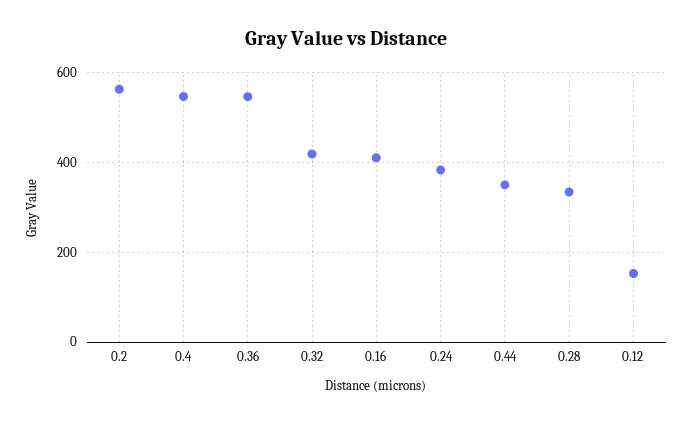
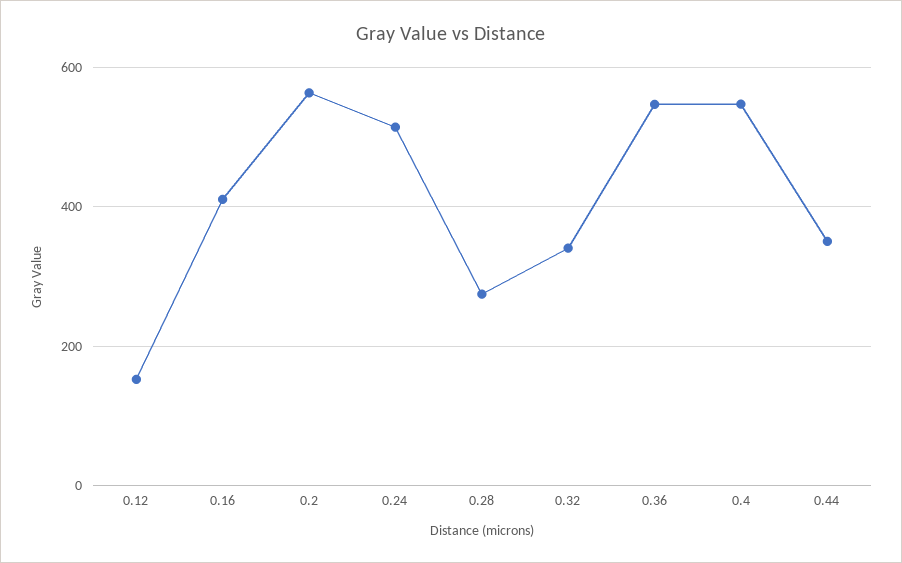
  {
    "0.2": 560,
    "0.4": 540,
    "0.36": 540,
-   "0.32": 420,
+   "0.32": 340,
    "0.16": 420,
-   "0.24": 380,
+   "0.24": 520,
    "0.44": 360,
-   "0.28": 340,
+   "0.28": 280,
    "0.12": 160
  }

